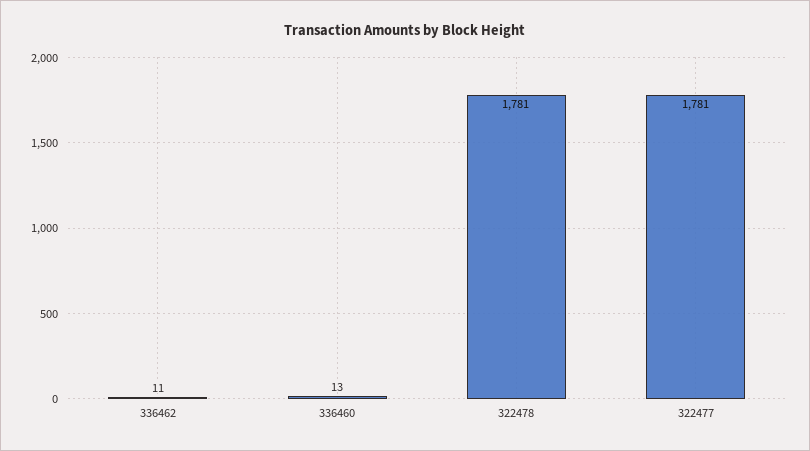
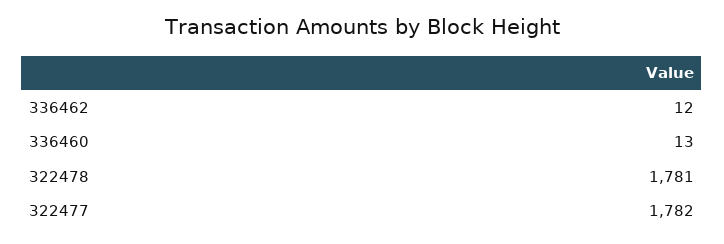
  {
-   "336462": 11,
+   "336462": 12,
    "336460": 13,
    "322478": 1781,
-   "322477": 1781
+   "322477": 1782
  }

